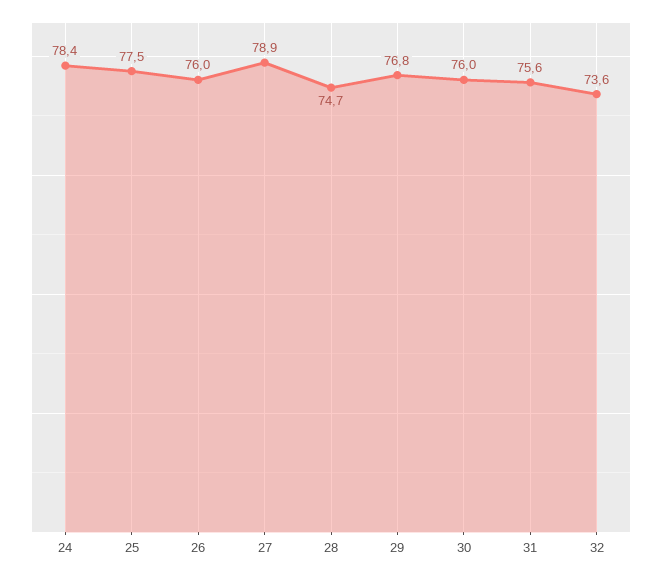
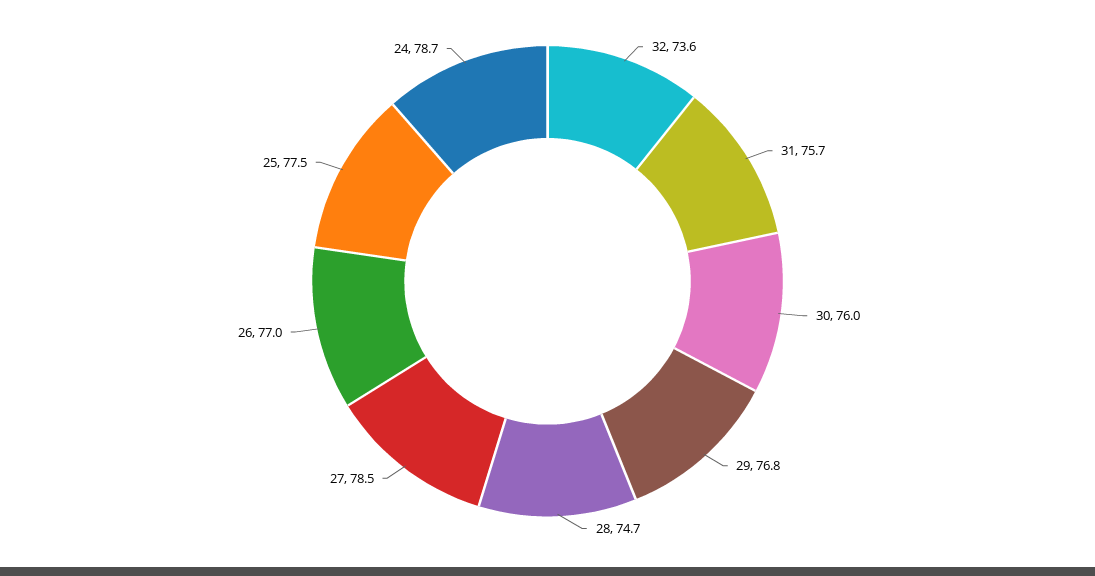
  {
-   "24": 78.4,
+   "24": 78.7,
    "25": 77.5,
-   "26": 76,
+   "26": 77,
-   "27": 78.9,
+   "27": 78.5,
    "28": 74.7,
    "29": 76.8,
    "30": 76,
-   "31": 75.6,
+   "31": 75.7,
    "32": 73.6
  }

